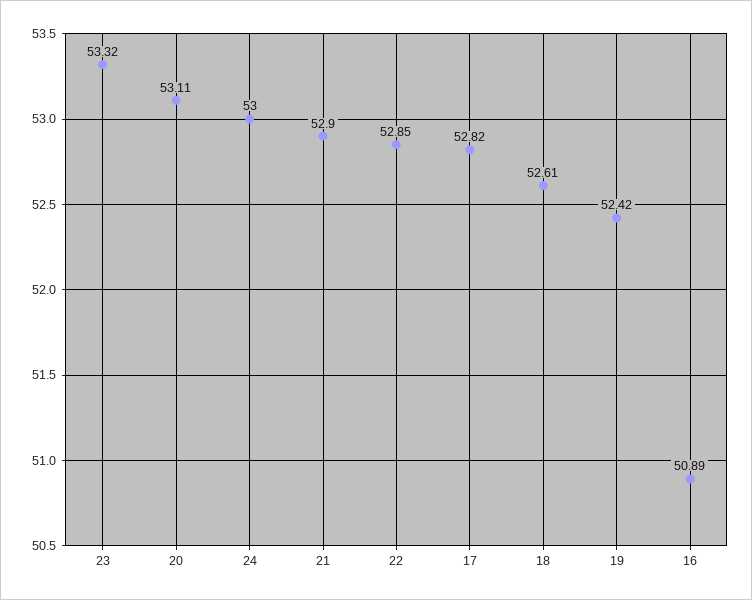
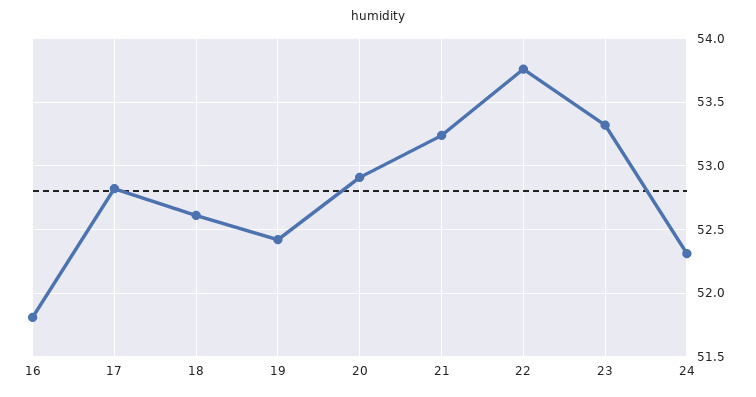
  {
    "23": 53.32,
-   "20": 53.11,
+   "20": 52.9,
-   "24": 53,
+   "24": 52.3,
-   "21": 52.9,
+   "21": 53.25,
-   "22": 52.85,
+   "22": 53.75,
    "17": 52.82,
    "18": 52.61,
    "19": 52.42,
-   "16": 50.89
+   "16": 51.8
  }

